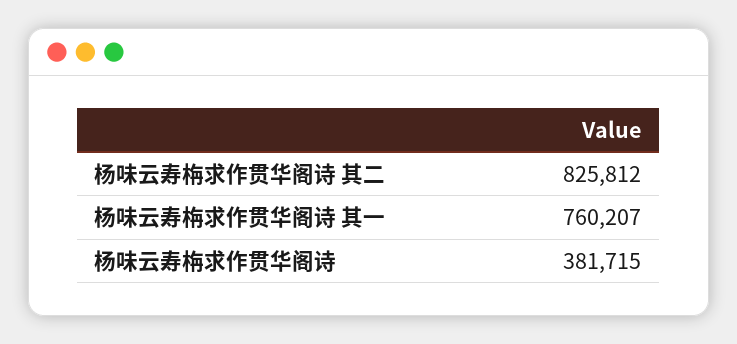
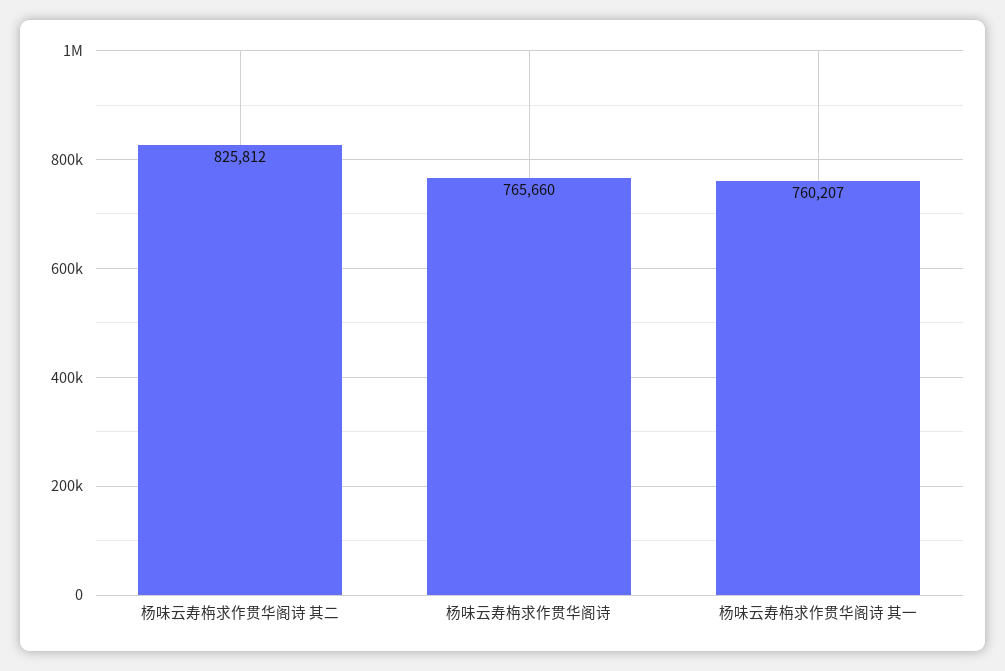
  {
    "杨味云寿栴求作贯华阁诗 其二": 825812,
    "杨味云寿栴求作贯华阁诗 其一": 760207,
-   "杨味云寿栴求作贯华阁诗": 381715
+   "杨味云寿栴求作贯华阁诗": 765660
  }

